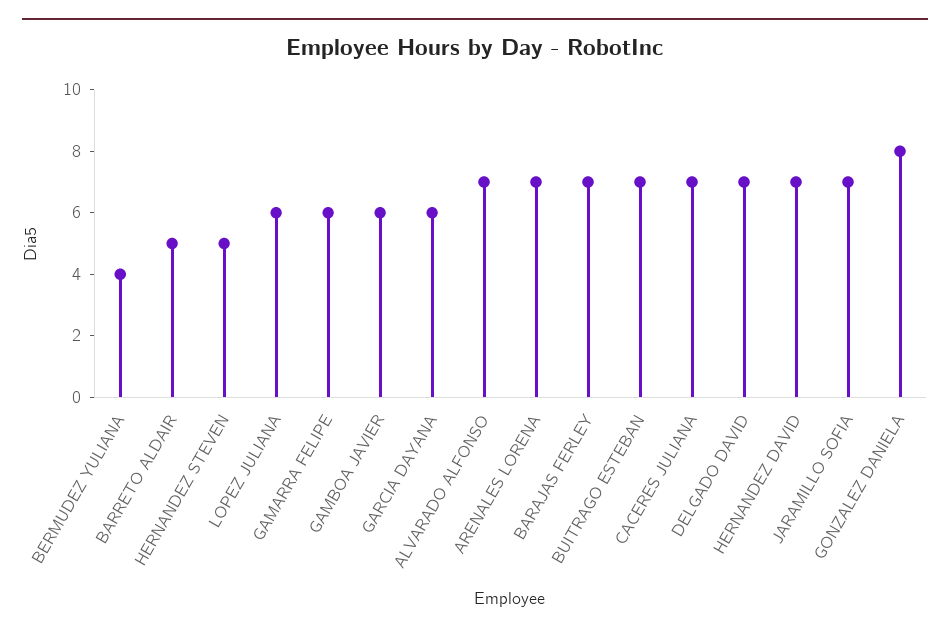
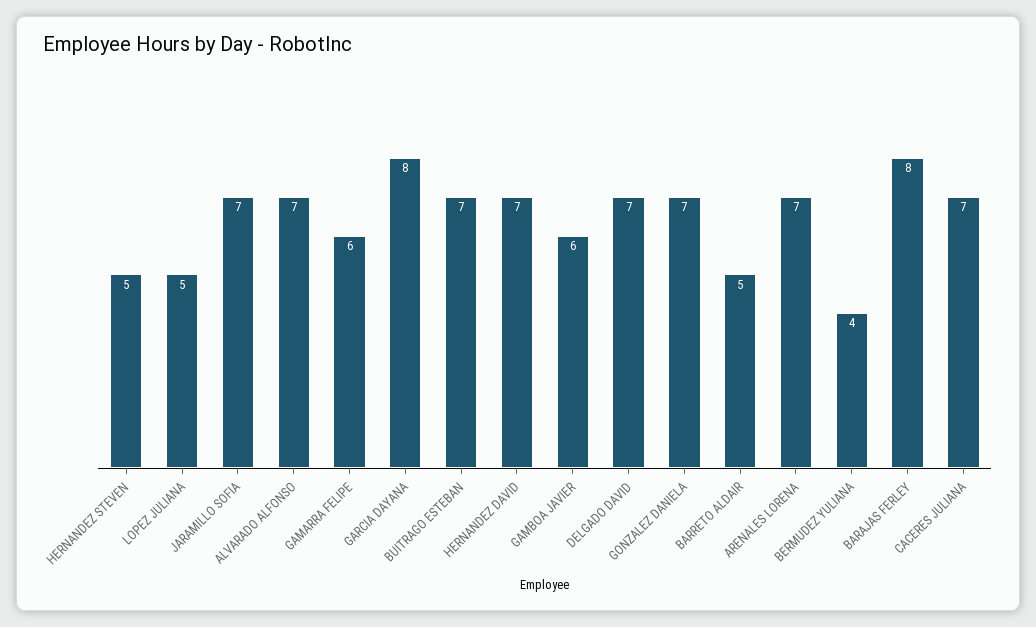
  {
    "BERMUDEZ YULIANA": 4,
    "BARRETO ALDAIR": 5,
    "HERNANDEZ STEVEN": 5,
-   "LOPEZ JULIANA": 6,
+   "LOPEZ JULIANA": 5,
    "GAMARRA FELIPE": 6,
    "GAMBOA JAVIER": 6,
-   "GARCIA DAYANA": 6,
+   "GARCIA DAYANA": 8,
    "ALVARADO ALFONSO": 7,
    "ARENALES LORENA": 7,
-   "BARAJAS FERLEY": 7,
+   "BARAJAS FERLEY": 8,
    "BUITRAGO ESTEBAN": 7,
    "CACERES JULIANA": 7,
    "DELGADO DAVID": 7,
    "HERNANDEZ DAVID": 7,
    "JARAMILLO SOFIA": 7,
-   "GONZALEZ DANIELA": 8
+   "GONZALEZ DANIELA": 7
  }

